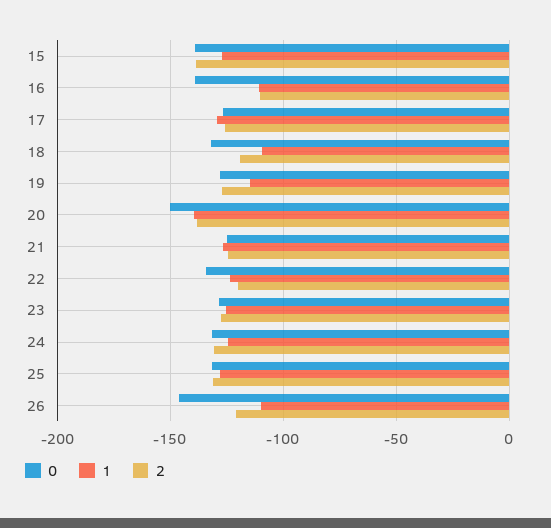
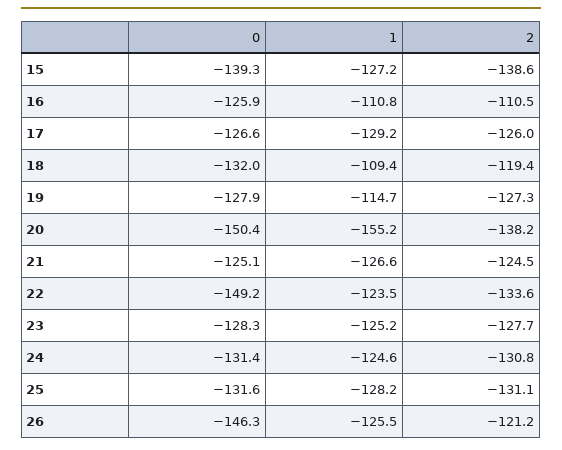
  {
    "0": {
      "15": -139.3,
-     "16": -140,
+     "16": -125.9,
      "17": -126.6,
      "18": -132,
      "19": -127.9,
      "20": -150.4,
      "21": -125.1,
-     "22": -135,
+     "22": -149.2,
      "23": -128.3,
      "24": -131.4,
      "25": -131.6,
      "26": -146.3
    },
    "1": {
      "15": -127.2,
      "16": -110.8,
      "17": -129.2,
      "18": -109.4,
      "19": -114.7,
-     "20": -140,
+     "20": -155.2,
      "21": -126.6,
      "22": -123.5,
      "23": -125.2,
      "24": -124.6,
      "25": -128.2,
-     "26": -110
+     "26": -125.5
    },
    "2": {
      "15": -138.6,
      "16": -110.5,
      "17": -126,
      "18": -119.4,
      "19": -127.3,
      "20": -138.2,
      "21": -124.5,
-     "22": -120,
+     "22": -133.6,
      "23": -127.7,
      "24": -130.8,
      "25": -131.1,
      "26": -121.2
    }
  }

